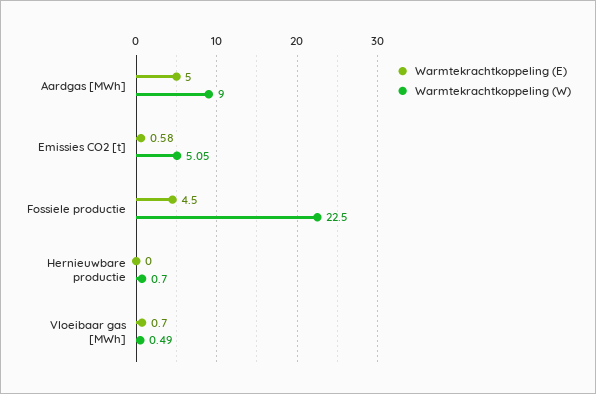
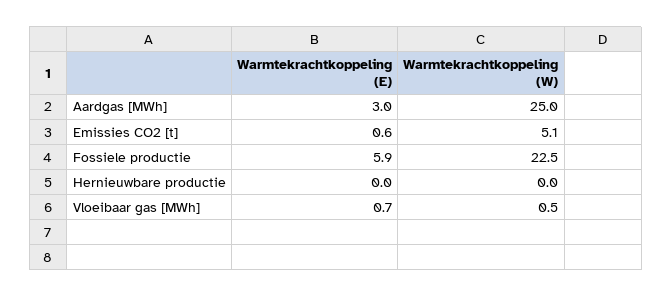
  {
    "Warmtekrachtkoppeling (E)": {
-     "Aardgas [MWh]": 5,
+     "Aardgas [MWh]": 3,
      "Emissies CO2 [t]": 0.58,
-     "Fossiele productie": 4.5,
+     "Fossiele productie": 5.9,
      "Hernieuwbare productie": 0,
      "Vloeibaar gas [MWh]": 0.7
    },
    "Warmtekrachtkoppeling (W)": {
-     "Aardgas [MWh]": 9,
+     "Aardgas [MWh]": 25,
      "Emissies CO2 [t]": 5.05,
      "Fossiele productie": 22.5,
-     "Hernieuwbare productie": 0.7,
+     "Hernieuwbare productie": 0,
      "Vloeibaar gas [MWh]": 0.49
    }
  }

